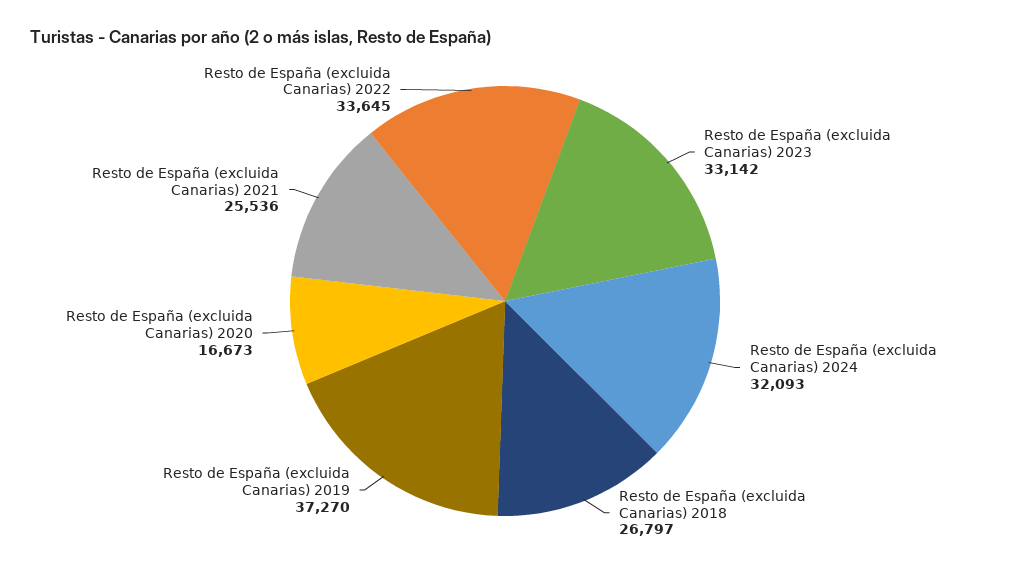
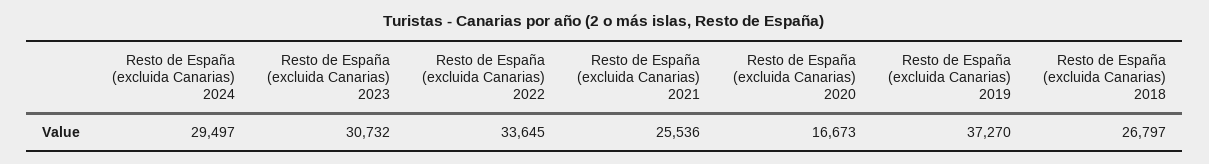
  {
-   "Resto de España (excluida Canarias) 2023": 33142,
+   "Resto de España (excluida Canarias) 2023": 30732,
-   "Resto de España (excluida Canarias) 2024": 32093,
+   "Resto de España (excluida Canarias) 2024": 29497,
    "Resto de España (excluida Canarias) 2018": 26797,
    "Resto de España (excluida Canarias) 2019": 37270,
    "Resto de España (excluida Canarias) 2020": 16673,
    "Resto de España (excluida Canarias) 2021": 25536,
    "Resto de España (excluida Canarias) 2022": 33645
  }

